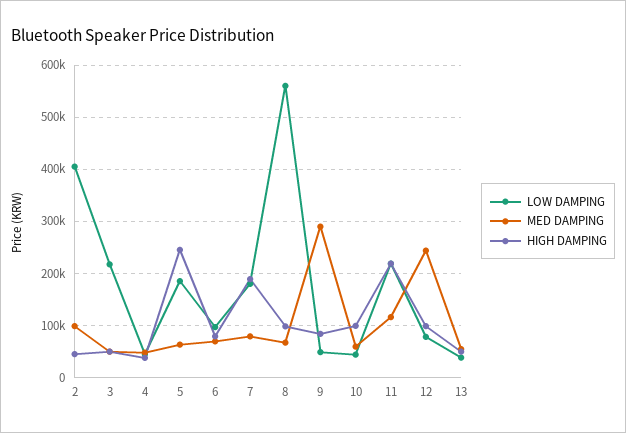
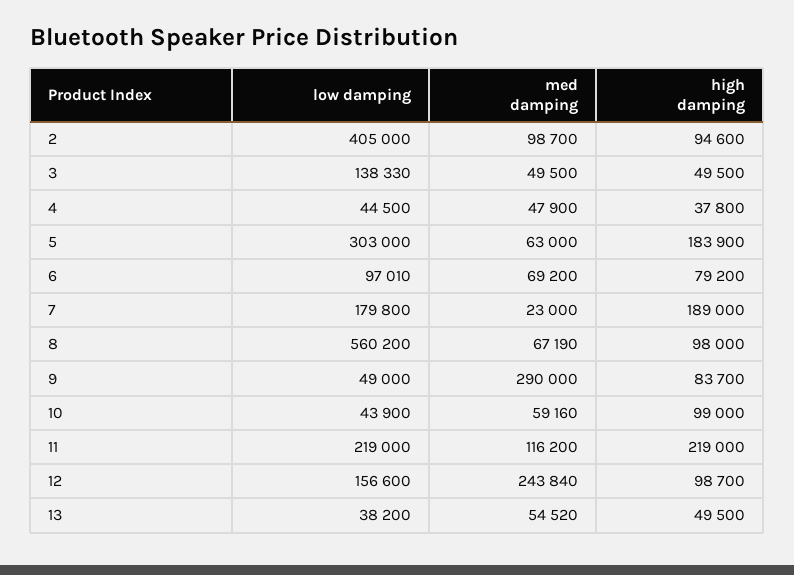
  {
    "LOW DAMPING": {
      "2": 405000,
-     "3": 220000,
+     "3": 138330,
      "4": 44500,
-     "5": 180000,
+     "5": 303000,
      "6": 97010,
      "7": 179800,
      "8": 560200,
      "9": 49000,
      "10": 43900,
      "11": 219000,
-     "12": 80000,
+     "12": 156600,
      "13": 38200
    },
    "MED DAMPING": {
      "2": 98700,
      "3": 49500,
      "4": 47900,
      "5": 63000,
      "6": 69200,
-     "7": 80000,
+     "7": 23000,
      "8": 67190,
      "9": 290000,
      "10": 59160,
      "11": 116200,
      "12": 243840,
      "13": 54520
    },
    "HIGH DAMPING": {
-     "2": 40000,
+     "2": 94600,
      "3": 49500,
      "4": 37800,
-     "5": 240000,
+     "5": 183900,
      "6": 79200,
      "7": 189000,
      "8": 98000,
      "9": 83700,
      "10": 99000,
      "11": 219000,
      "12": 98700,
      "13": 49500
    }
  }

